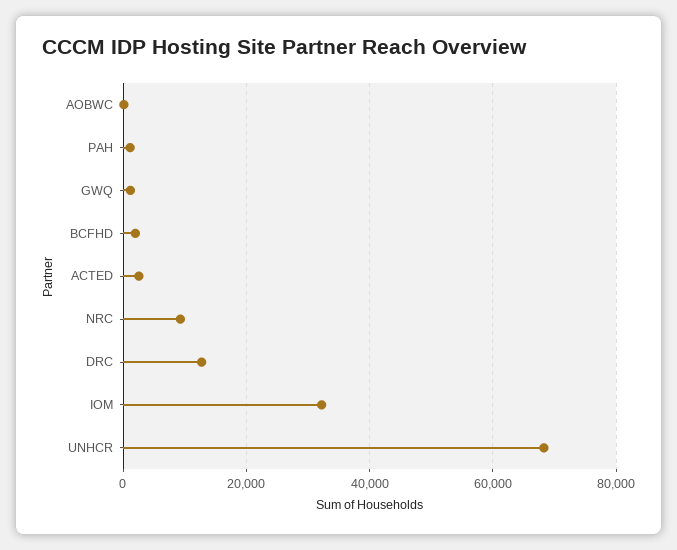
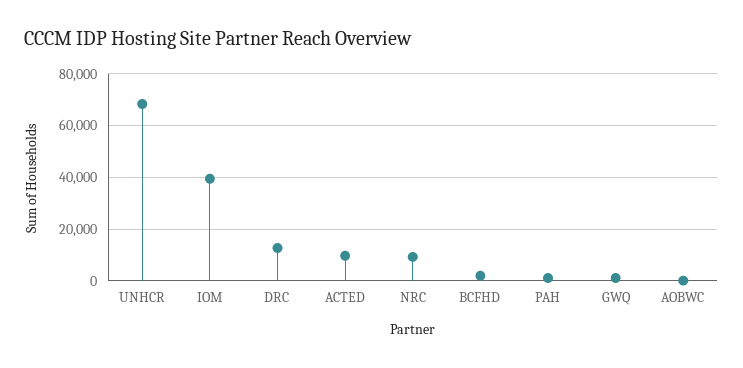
  {
    "AOBWC": 0,
    "PAH": 2000,
    "GWQ": 2000,
    "BCFHD": 2000,
-   "ACTED": 2000,
+   "ACTED": 10000,
    "NRC": 10000,
    "DRC": 12000,
-   "IOM": 32000,
+   "IOM": 40000,
    "UNHCR": 68000
  }

